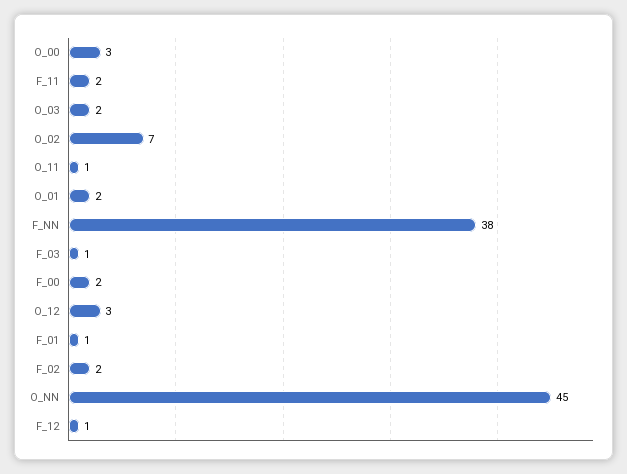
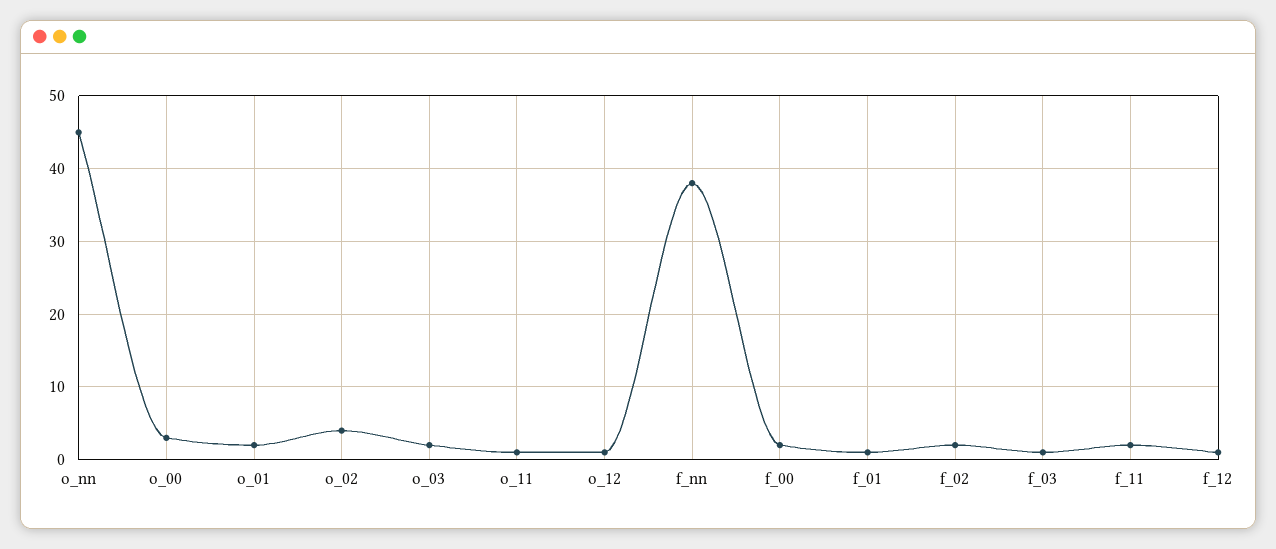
  {
    "O_00": 3,
    "F_11": 2,
    "O_03": 2,
-   "O_02": 7,
+   "O_02": 4,
    "O_11": 1,
    "O_01": 2,
    "F_NN": 38,
    "F_03": 1,
    "F_00": 2,
-   "O_12": 3,
+   "O_12": 1,
    "F_01": 1,
    "F_02": 2,
    "O_NN": 45,
    "F_12": 1
  }

